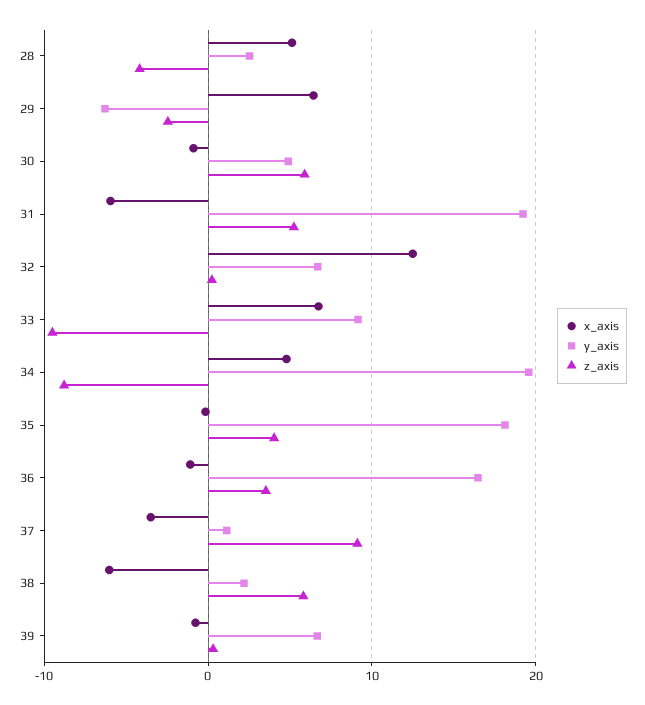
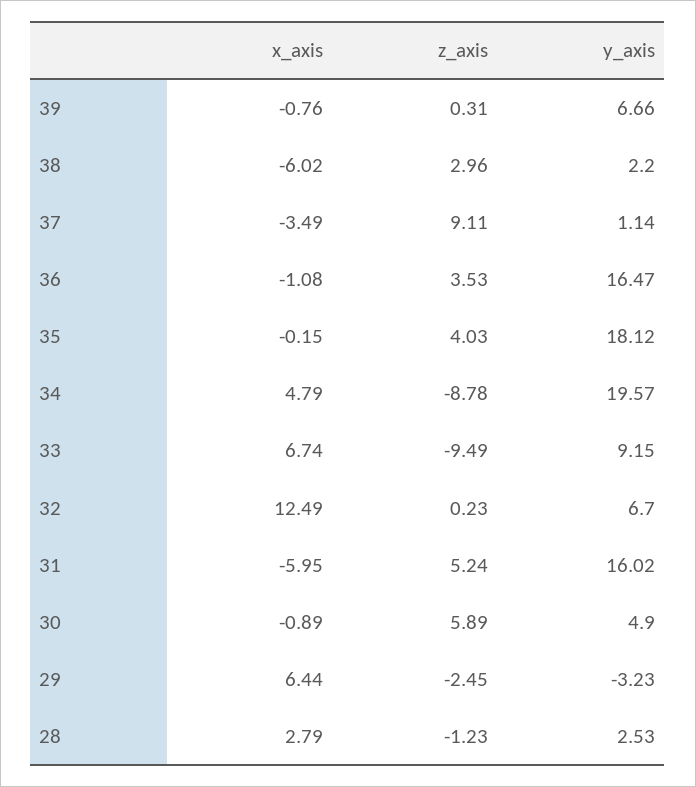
  {
    "x_axis": {
-     "28": 5,
+     "28": 2.79,
      "29": 6.44,
      "30": -0.89,
      "31": -5.95,
      "32": 12.49,
      "33": 6.74,
      "34": 4.79,
      "35": -0.15,
      "36": -1.08,
      "37": -3.49,
      "38": -6.02,
      "39": -0.76
    },
    "y_axis": {
      "28": 2.53,
-     "29": -6,
+     "29": -3.23,
      "30": 4.9,
-     "31": 19,
+     "31": 16.02,
      "32": 6.7,
      "33": 9.15,
      "34": 19.57,
      "35": 18.12,
      "36": 16.47,
      "37": 1.14,
      "38": 2.2,
      "39": 6.66
    },
    "z_axis": {
-     "28": -4,
+     "28": -1.23,
      "29": -2.45,
      "30": 5.89,
      "31": 5.24,
      "32": 0.23,
      "33": -9.49,
      "34": -8.78,
      "35": 4.03,
      "36": 3.53,
      "37": 9.11,
-     "38": 6,
+     "38": 2.96,
      "39": 0.31
    }
  }

